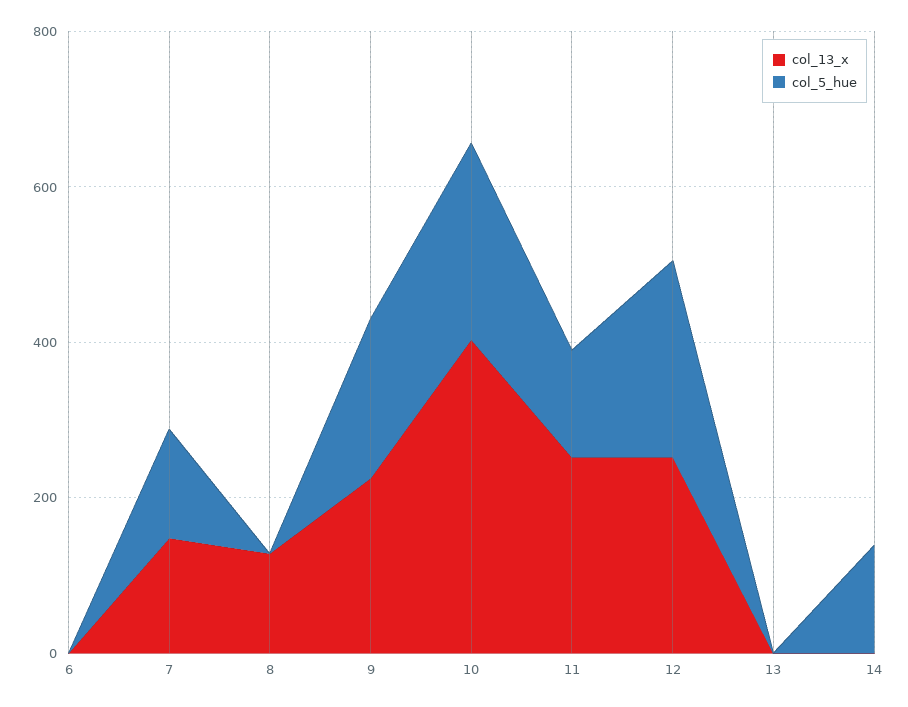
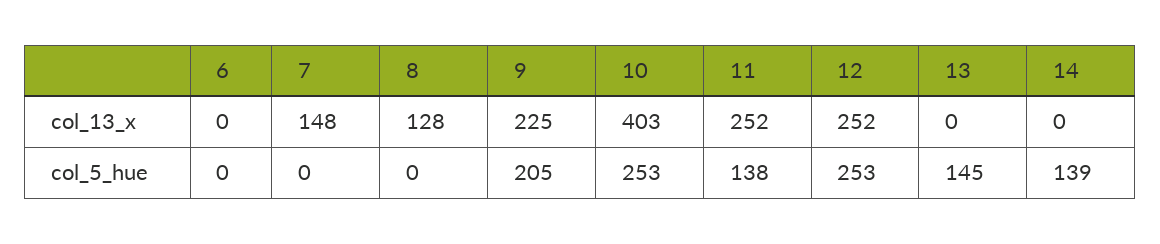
  {
    "col_13_x": {
      "6": 0,
      "7": 148,
      "8": 128,
      "9": 225,
      "10": 403,
      "11": 252,
      "12": 252,
      "13": 0,
      "14": 0
    },
    "col_5_hue": {
      "6": 0,
-     "7": 150,
+     "7": 0,
      "8": 0,
      "9": 205,
      "10": 253,
      "11": 138,
      "12": 253,
-     "13": 0,
+     "13": 145,
      "14": 139
    }
  }

